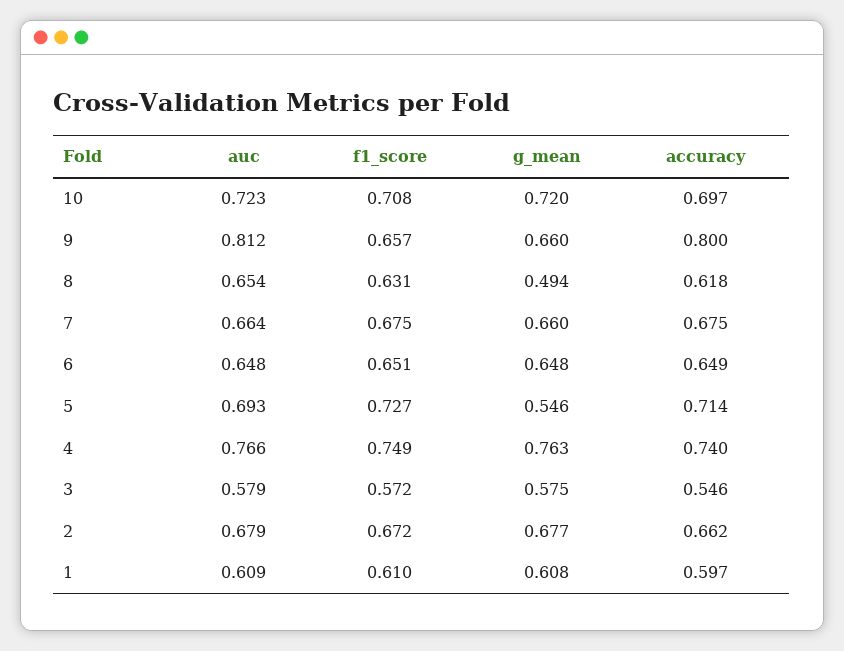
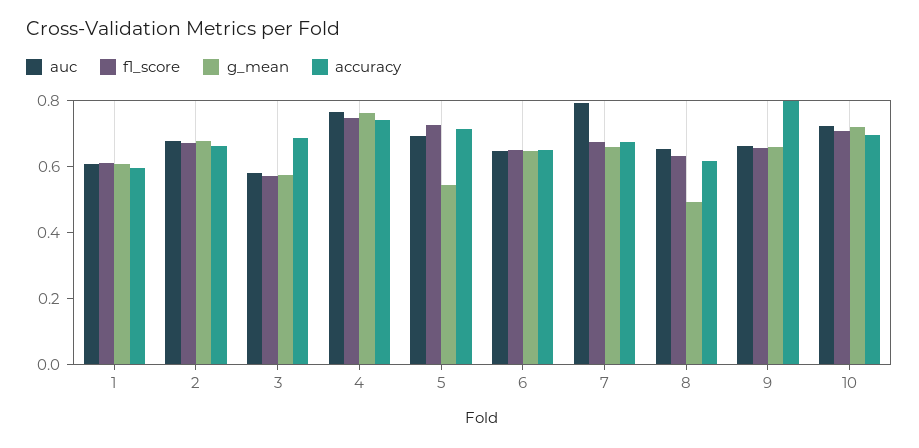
  {
    "auc": {
      "10": 0.723,
-     "9": 0.812,
+     "9": 0.65,
      "8": 0.654,
-     "7": 0.664,
+     "7": 0.8,
      "6": 0.648,
      "5": 0.693,
      "4": 0.766,
      "3": 0.579,
      "2": 0.679,
      "1": 0.609
    },
    "f1_score": {
      "10": 0.708,
      "9": 0.657,
      "8": 0.631,
      "7": 0.675,
      "6": 0.651,
      "5": 0.727,
      "4": 0.749,
      "3": 0.572,
      "2": 0.672,
      "1": 0.61
    },
    "g_mean": {
      "10": 0.72,
      "9": 0.66,
      "8": 0.494,
      "7": 0.66,
      "6": 0.648,
      "5": 0.546,
      "4": 0.763,
      "3": 0.575,
      "2": 0.677,
      "1": 0.608
    },
    "accuracy": {
      "10": 0.697,
      "9": 0.8,
      "8": 0.618,
      "7": 0.675,
      "6": 0.649,
      "5": 0.714,
      "4": 0.74,
-     "3": 0.546,
+     "3": 0.7,
      "2": 0.662,
      "1": 0.597
    }
  }

